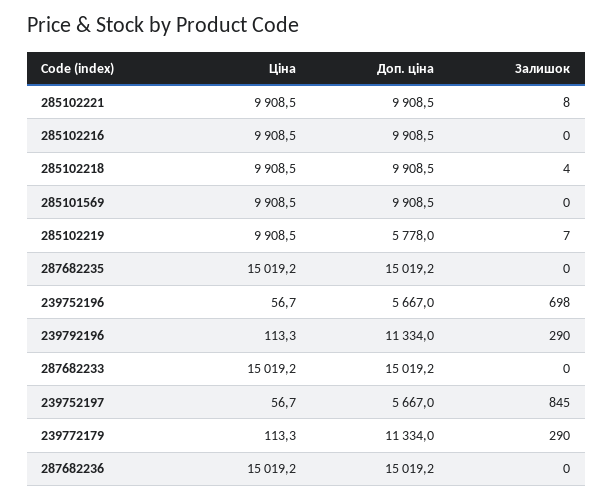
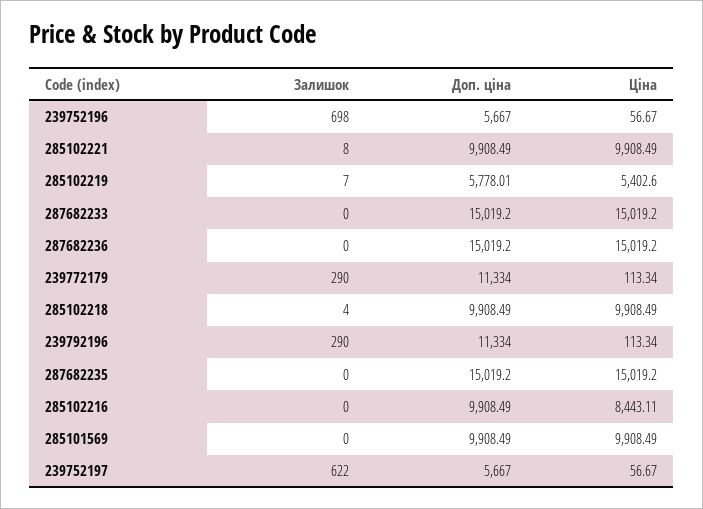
  {
    "Ціна": {
      "285102221": 9908.49,
-     "285102216": 9908.5,
+     "285102216": 8443.11,
      "285102218": 9908.49,
      "285101569": 9908.49,
-     "285102219": 9908.5,
+     "285102219": 5402.6,
      "287682235": 15019.2,
      "239752196": 56.67,
      "239792196": 113.34,
      "287682233": 15019.2,
      "239752197": 56.67,
      "239772179": 113.34,
      "287682236": 15019.2
    },
    "Доп. ціна": {
      "285102221": 9908.49,
      "285102216": 9908.49,
      "285102218": 9908.49,
      "285101569": 9908.49,
      "285102219": 5778.01,
      "287682235": 15019.2,
      "239752196": 5667,
      "239792196": 11334,
      "287682233": 15019.2,
      "239752197": 5667,
      "239772179": 11334,
      "287682236": 15019.2
    },
    "Залишок": {
      "285102221": 8,
      "285102216": 0,
      "285102218": 4,
      "285101569": 0,
      "285102219": 7,
      "287682235": 0,
      "239752196": 698,
      "239792196": 290,
      "287682233": 0,
-     "239752197": 845,
+     "239752197": 622,
      "239772179": 290,
      "287682236": 0
    }
  }

